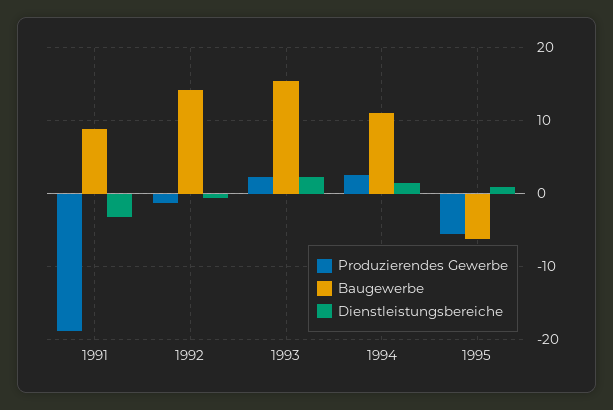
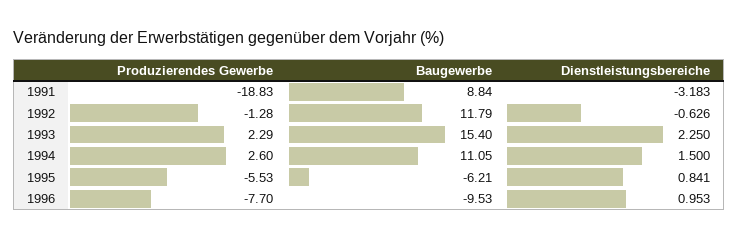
  {
    "Produzierendes Gewerbe": {
      "1991": -18.83,
      "1992": -1.28,
      "1993": 2.29,
      "1994": 2.6,
-     "1995": -5.53
+     "1995": -5.53,
+     "1996": -7.7
    },
    "Baugewerbe": {
      "1991": 8.84,
-     "1992": 14,
+     "1992": 11.79,
      "1993": 15.4,
      "1994": 11.05,
-     "1995": -6.21
+     "1995": -6.21,
+     "1996": -9.53
    },
    "Dienstleistungsbereiche": {
      "1991": -3.183,
      "1992": -0.626,
      "1993": 2.25,
      "1994": 1.5,
-     "1995": 0.841
+     "1995": 0.841,
+     "1996": 0.953
    }
  }

